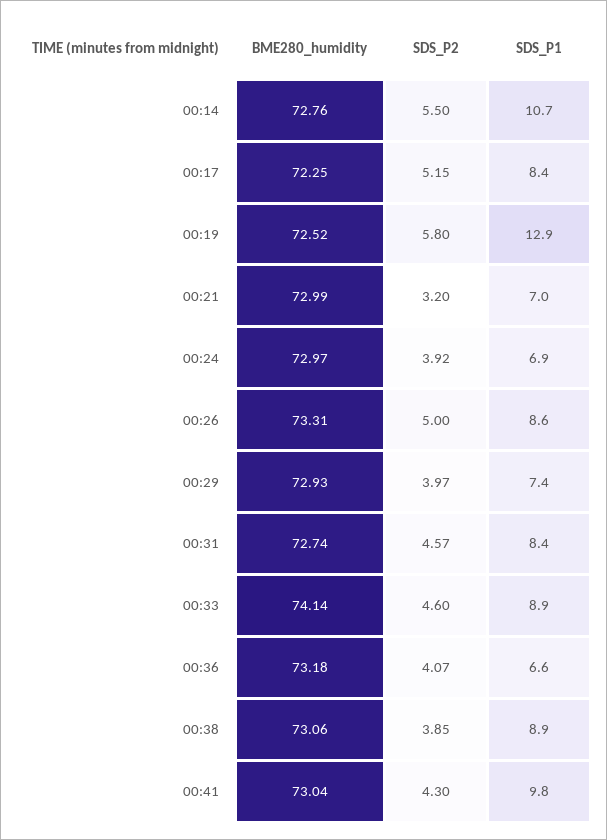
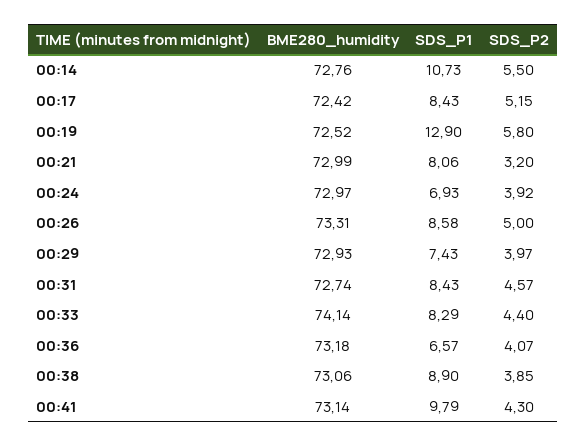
  {
    "BME280_humidity": {
      "00:14": 72.76,
-     "00:17": 72.25,
+     "00:17": 72.42,
      "00:19": 72.52,
      "00:21": 72.99,
      "00:24": 72.97,
      "00:26": 73.31,
      "00:29": 72.93,
      "00:31": 72.74,
      "00:33": 74.14,
      "00:36": 73.18,
      "00:38": 73.06,
-     "00:41": 73.04
+     "00:41": 73.14
    },
    "SDS_P2": {
      "00:14": 5.5,
      "00:17": 5.15,
      "00:19": 5.8,
      "00:21": 3.2,
      "00:24": 3.92,
      "00:26": 5,
      "00:29": 3.97,
      "00:31": 4.57,
-     "00:33": 4.6,
+     "00:33": 4.4,
      "00:36": 4.07,
      "00:38": 3.85,
      "00:41": 4.3
    },
    "SDS_P1": {
      "00:14": 10.73,
      "00:17": 8.43,
      "00:19": 12.9,
-     "00:21": 7,
+     "00:21": 8.06,
      "00:24": 6.93,
      "00:26": 8.58,
      "00:29": 7.43,
      "00:31": 8.43,
-     "00:33": 8.9,
+     "00:33": 8.29,
      "00:36": 6.57,
      "00:38": 8.9,
      "00:41": 9.79
    }
  }

